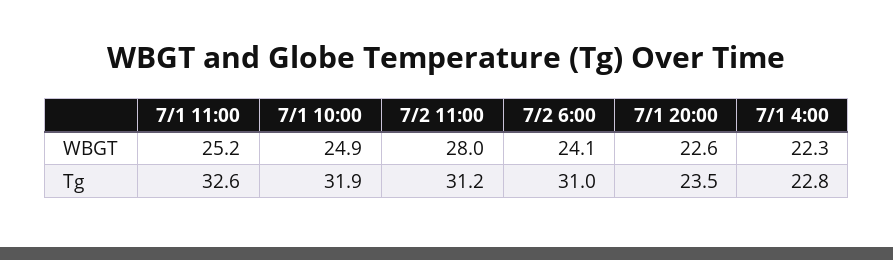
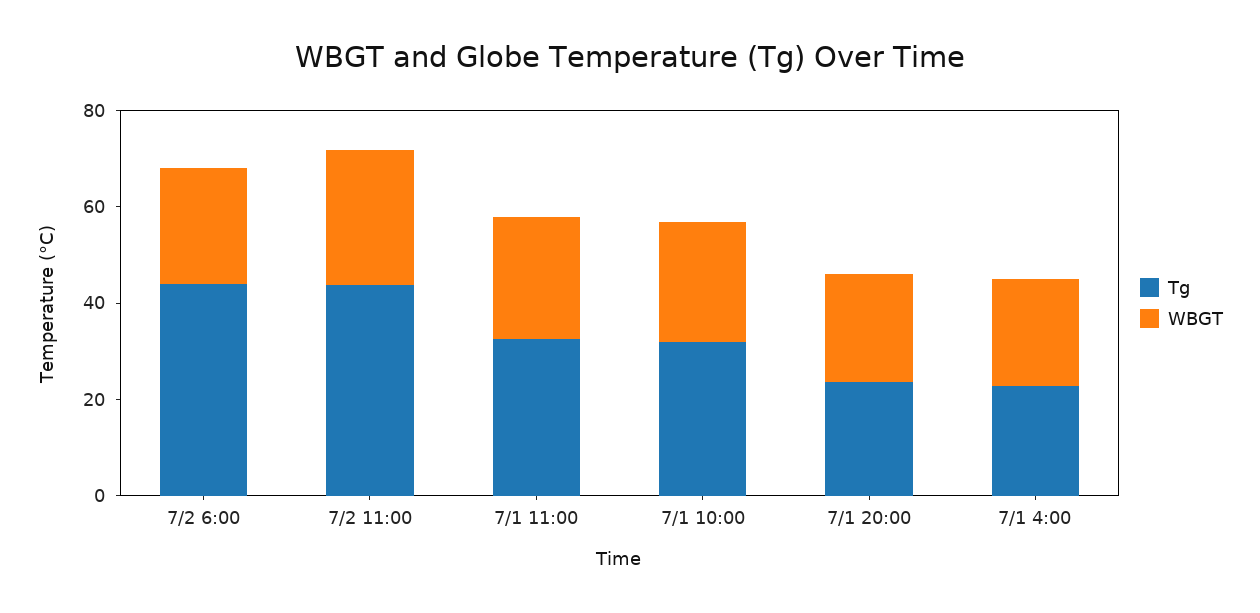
  {
    "WBGT": {
      "7/1 11:00": 25.2,
      "7/1 10:00": 24.9,
      "7/2 11:00": 28,
      "7/2 6:00": 24.1,
      "7/1 20:00": 22.6,
      "7/1 4:00": 22.3
    },
    "Tg": {
      "7/1 11:00": 32.6,
      "7/1 10:00": 31.9,
-     "7/2 11:00": 31.2,
+     "7/2 11:00": 45,
-     "7/2 6:00": 31,
+     "7/2 6:00": 45,
      "7/1 20:00": 23.5,
      "7/1 4:00": 22.8
    }
  }

